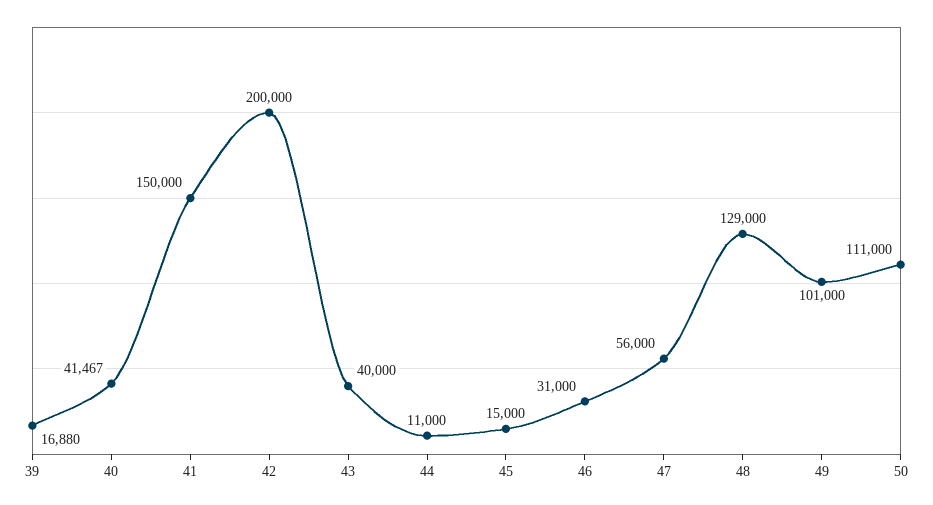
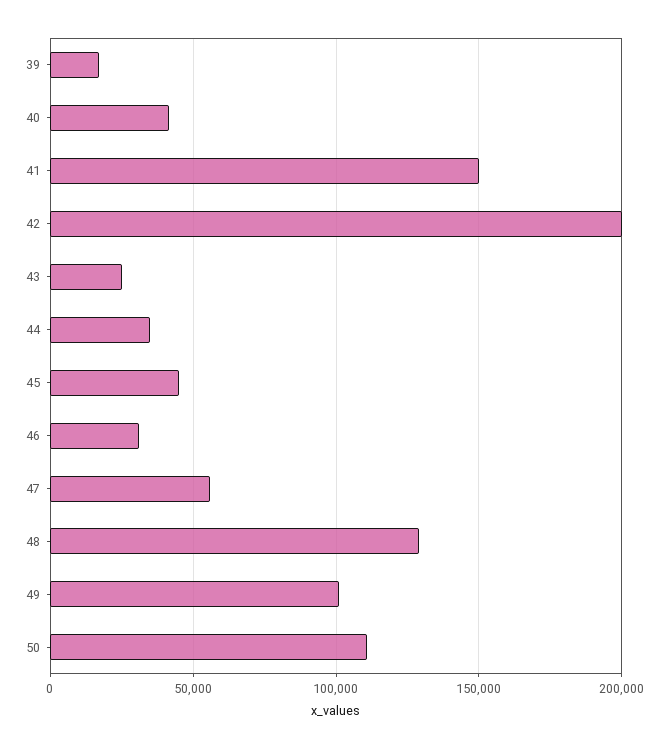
  {
    "39": 16880,
    "40": 41467,
    "41": 150000,
    "42": 200000,
-   "43": 40000,
+   "43": 25000,
-   "44": 11000,
+   "44": 35000,
-   "45": 15000,
+   "45": 45000,
    "46": 31000,
    "47": 56000,
    "48": 129000,
    "49": 101000,
    "50": 111000
  }

